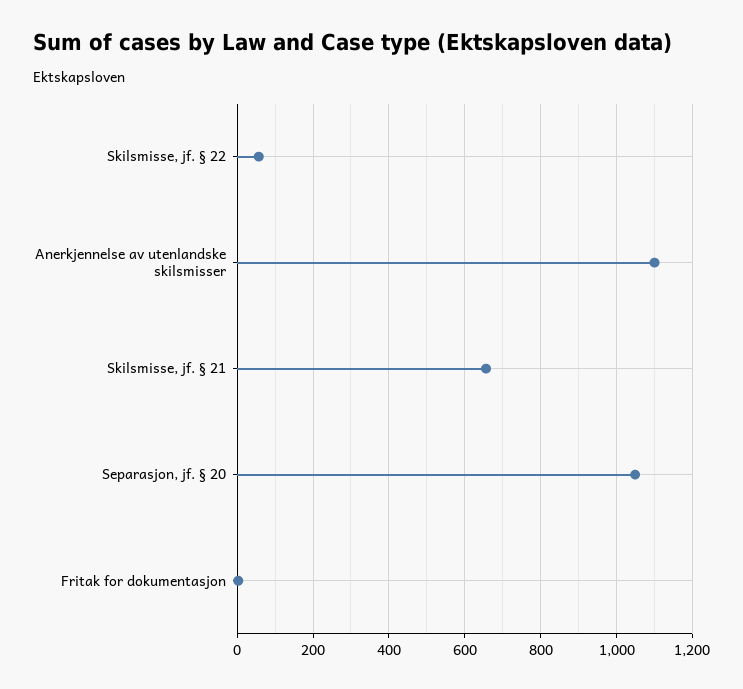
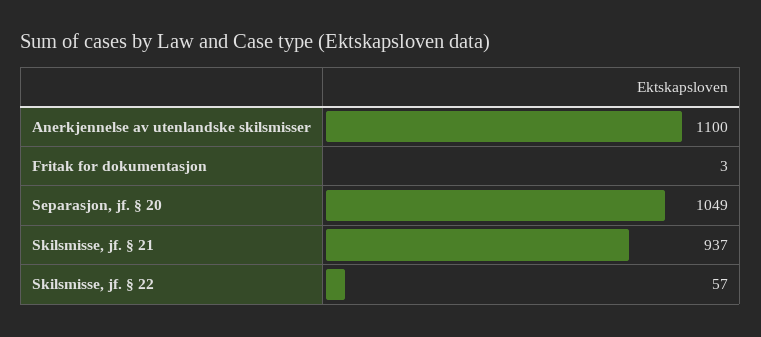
  {
    "Skilsmisse, jf. § 22": 57,
    "Anerkjennelse av utenlandske skilsmisser": 1100,
-   "Skilsmisse, jf. § 21": 660,
+   "Skilsmisse, jf. § 21": 937,
    "Separasjon, jf. § 20": 1049,
    "Fritak for dokumentasjon": 3
  }

